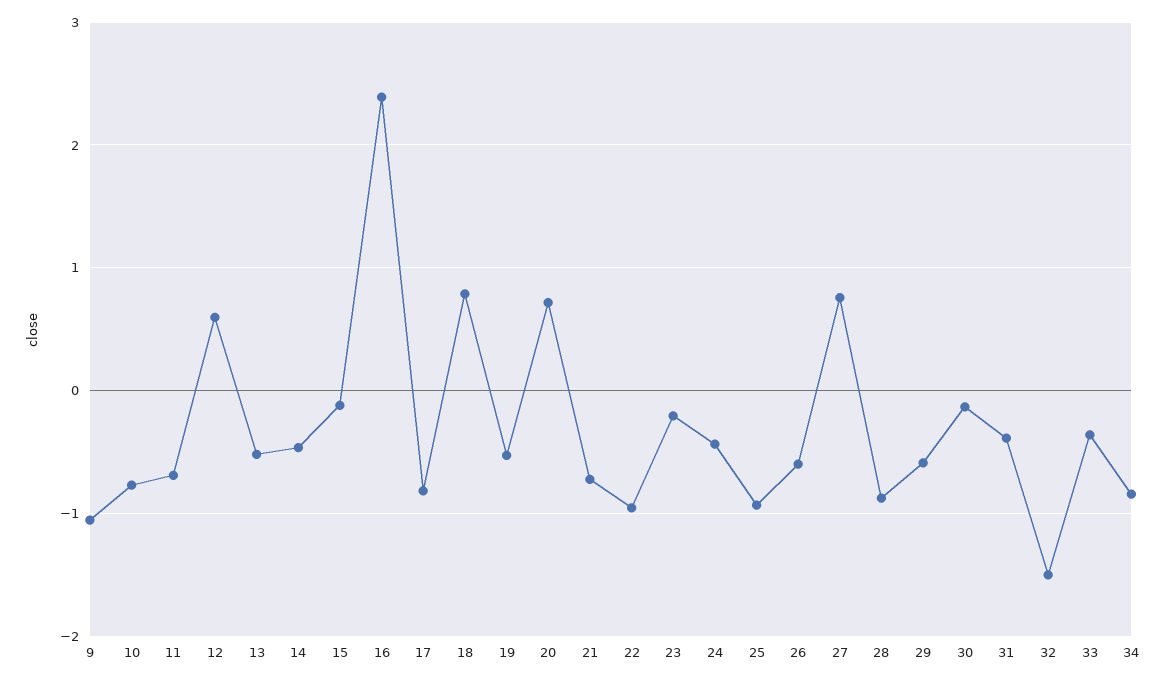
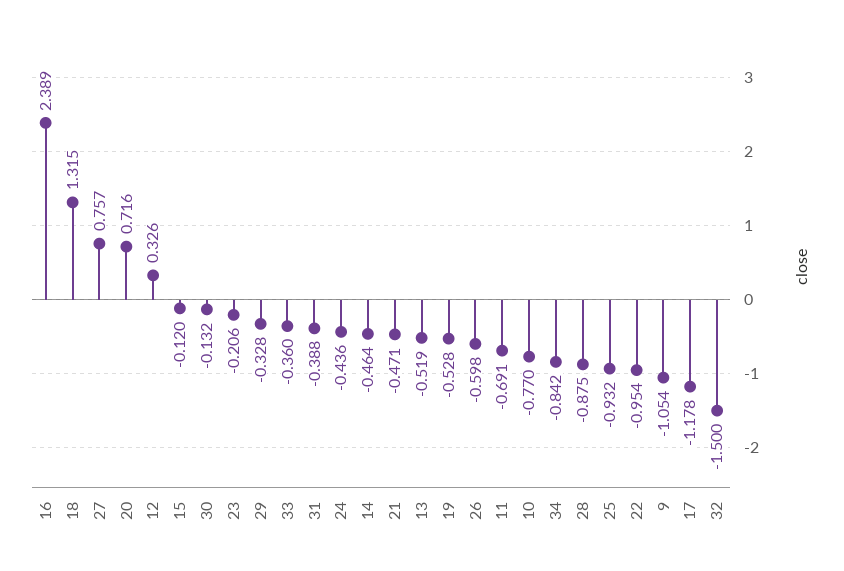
  {
    "9": -1.054,
    "10": -0.77,
    "11": -0.691,
-   "12": 0.6,
+   "12": 0.326,
    "13": -0.519,
    "14": -0.464,
    "15": -0.12,
    "16": 2.389,
-   "17": -0.8,
+   "17": -1.178,
-   "18": 0.8,
+   "18": 1.315,
    "19": -0.528,
    "20": 0.716,
-   "21": -0.7,
+   "21": -0.471,
    "22": -0.954,
    "23": -0.206,
    "24": -0.436,
    "25": -0.932,
    "26": -0.598,
    "27": 0.757,
    "28": -0.875,
-   "29": -0.6,
+   "29": -0.328,
    "30": -0.132,
    "31": -0.388,
    "32": -1.5,
    "33": -0.36,
    "34": -0.842
  }

